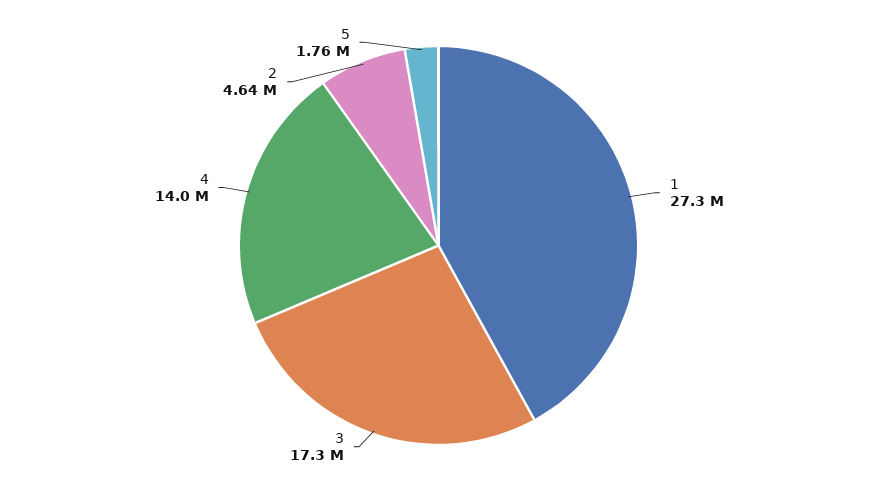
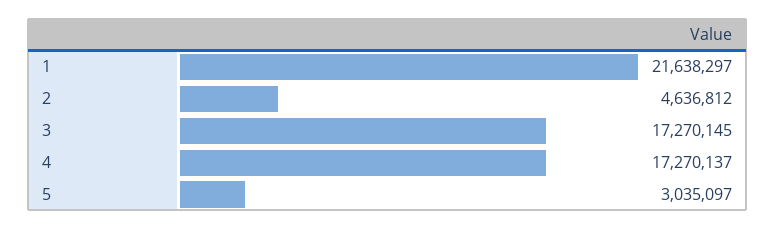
  {
-   "1": 27300000,
+   "1": 21638297,
    "3": 17270145,
-   "4": 14000000,
+   "4": 17270137,
    "2": 4636812,
-   "5": 1760000
+   "5": 3035097
  }

